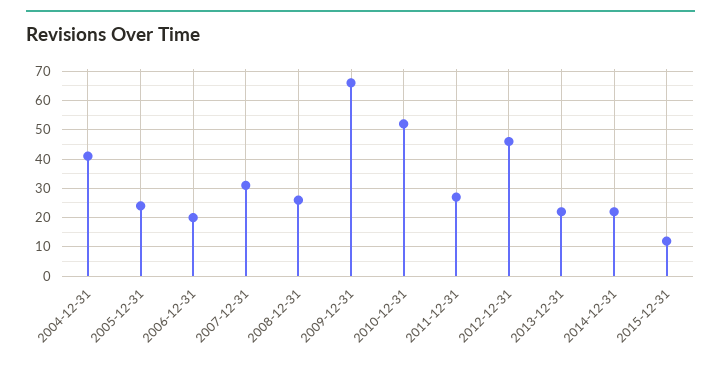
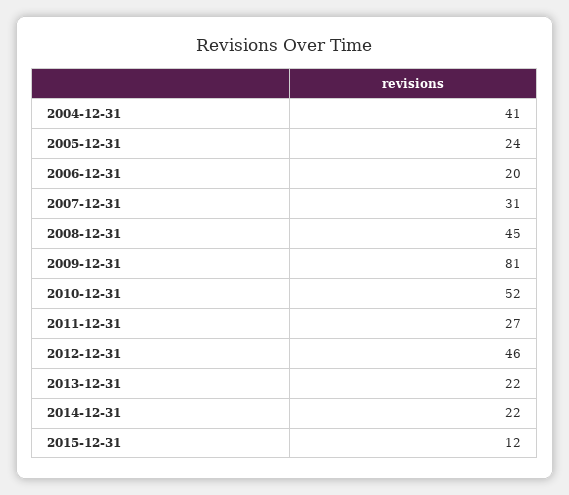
  {
    "2004-12-31": 41,
    "2005-12-31": 24,
    "2006-12-31": 20,
    "2007-12-31": 31,
-   "2008-12-31": 25,
+   "2008-12-31": 45,
-   "2009-12-31": 65,
+   "2009-12-31": 81,
    "2010-12-31": 52,
    "2011-12-31": 27,
    "2012-12-31": 46,
    "2013-12-31": 22,
    "2014-12-31": 22,
    "2015-12-31": 12
  }

